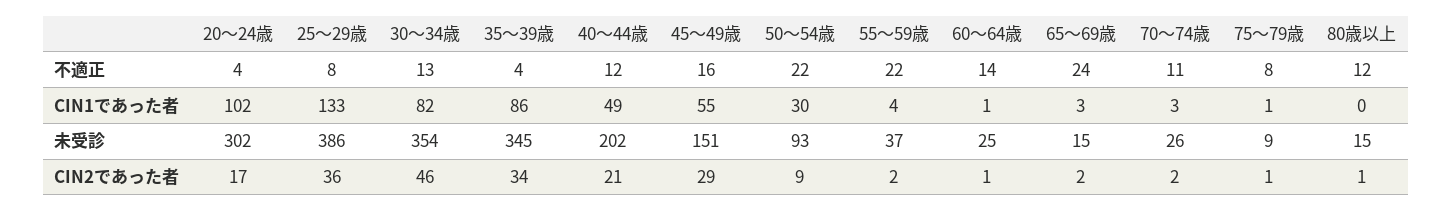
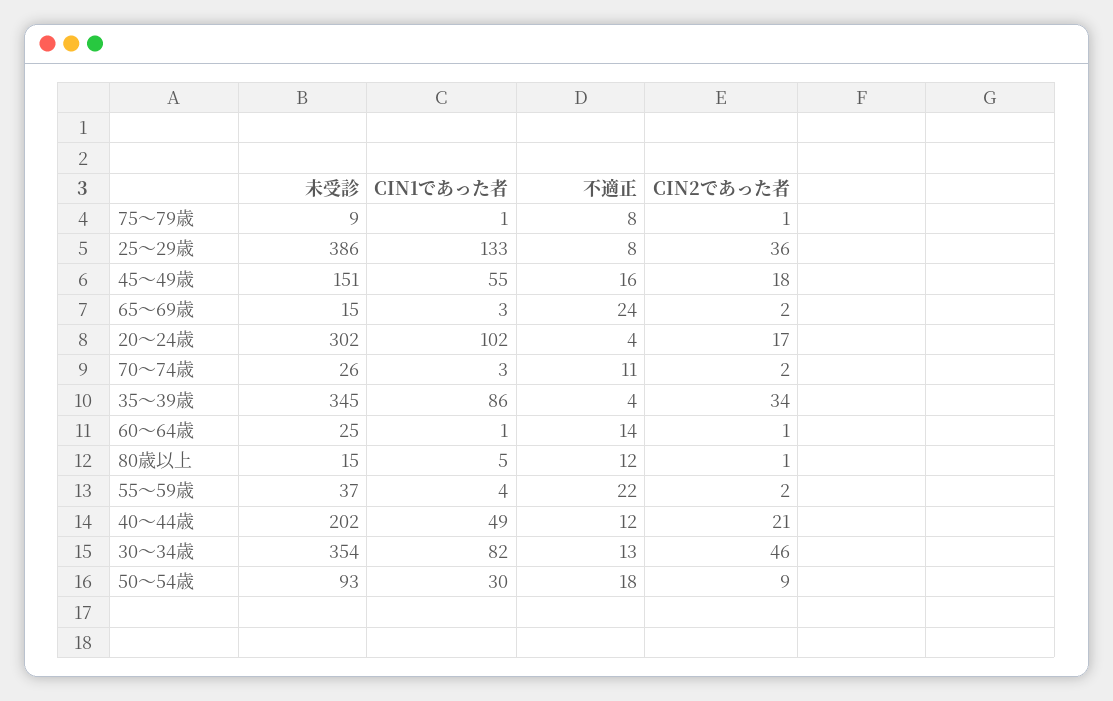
  {
    "20～24歳": {
      "不適正": 4,
      "CIN1であった者": 102,
      "未受診": 302,
      "CIN2であった者": 17
    },
    "25～29歳": {
      "不適正": 8,
      "CIN1であった者": 133,
      "未受診": 386,
      "CIN2であった者": 36
    },
    "30～34歳": {
      "不適正": 13,
      "CIN1であった者": 82,
      "未受診": 354,
      "CIN2であった者": 46
    },
    "35～39歳": {
      "不適正": 4,
      "CIN1であった者": 86,
      "未受診": 345,
      "CIN2であった者": 34
    },
    "40～44歳": {
      "不適正": 12,
      "CIN1であった者": 49,
      "未受診": 202,
      "CIN2であった者": 21
    },
    "45～49歳": {
      "不適正": 16,
      "CIN1であった者": 55,
      "未受診": 151,
-     "CIN2であった者": 29
+     "CIN2であった者": 18
    },
    "50～54歳": {
-     "不適正": 22,
+     "不適正": 18,
      "CIN1であった者": 30,
      "未受診": 93,
      "CIN2であった者": 9
    },
    "55～59歳": {
      "不適正": 22,
      "CIN1であった者": 4,
      "未受診": 37,
      "CIN2であった者": 2
    },
    "60～64歳": {
      "不適正": 14,
      "CIN1であった者": 1,
      "未受診": 25,
      "CIN2であった者": 1
    },
    "65～69歳": {
      "不適正": 24,
      "CIN1であった者": 3,
      "未受診": 15,
      "CIN2であった者": 2
    },
    "70～74歳": {
      "不適正": 11,
      "CIN1であった者": 3,
      "未受診": 26,
      "CIN2であった者": 2
    },
    "75～79歳": {
      "不適正": 8,
      "CIN1であった者": 1,
      "未受診": 9,
      "CIN2であった者": 1
    },
    "80歳以上": {
      "不適正": 12,
-     "CIN1であった者": 0,
+     "CIN1であった者": 5,
      "未受診": 15,
      "CIN2であった者": 1
    }
  }

